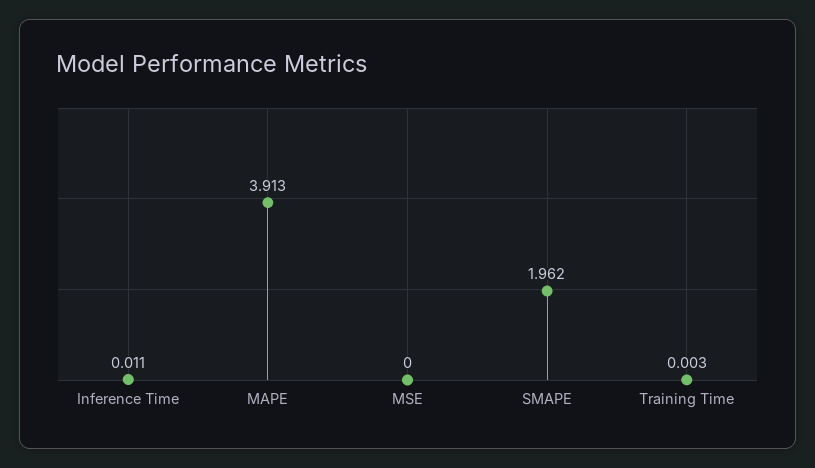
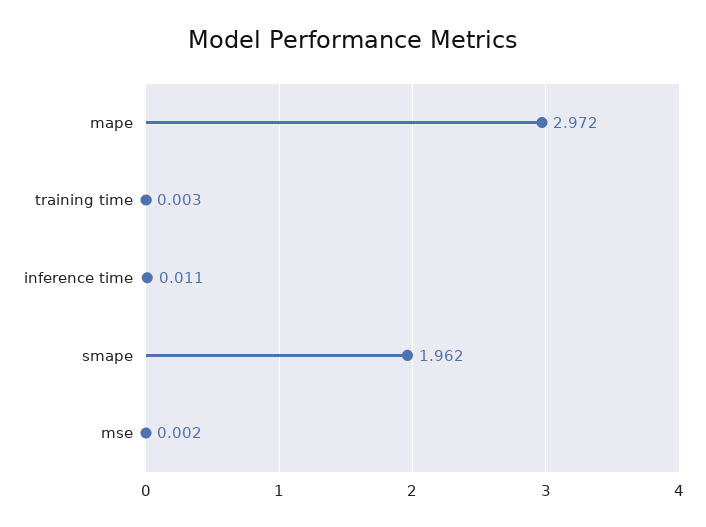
  {
    "Inference Time": 0.011,
-   "MAPE": 3.913,
+   "MAPE": 2.972,
-   "MSE": 0,
+   "MSE": 0.002,
    "SMAPE": 1.962,
    "Training Time": 0.003
  }

